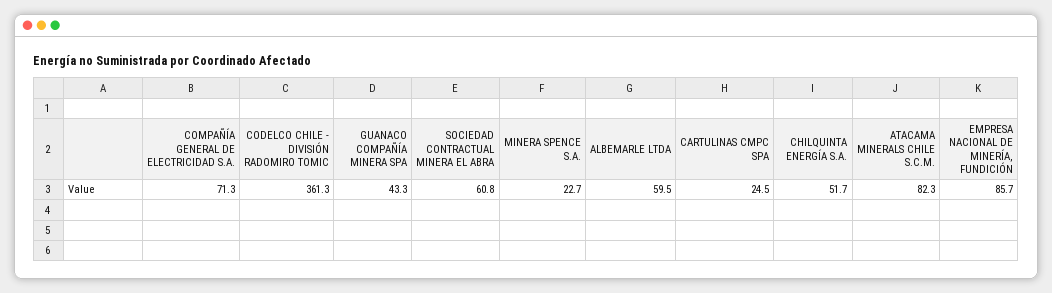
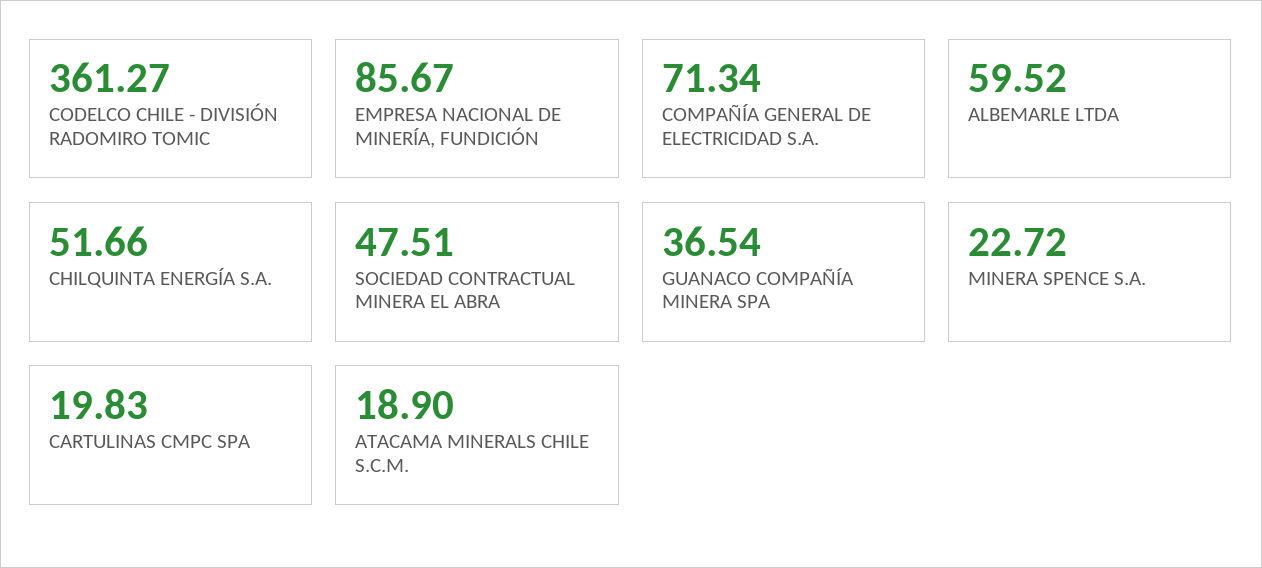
  {
    "COMPAÑÍA GENERAL DE ELECTRICIDAD S.A.": 71.34,
    "CODELCO CHILE - DIVISIÓN RADOMIRO TOMIC": 361.27,
-   "GUANACO COMPAÑÍA MINERA SPA": 43.3,
+   "GUANACO COMPAÑÍA MINERA SPA": 36.54,
-   "SOCIEDAD CONTRACTUAL MINERA EL ABRA": 60.8,
+   "SOCIEDAD CONTRACTUAL MINERA EL ABRA": 47.51,
    "MINERA SPENCE S.A.": 22.72,
    "ALBEMARLE LTDA": 59.52,
-   "CARTULINAS CMPC SPA": 24.5,
+   "CARTULINAS CMPC SPA": 19.83,
    "CHILQUINTA ENERGÍA S.A.": 51.66,
-   "ATACAMA MINERALS CHILE S.C.M.": 82.3,
+   "ATACAMA MINERALS CHILE S.C.M.": 18.9,
    "EMPRESA NACIONAL DE MINERÍA, FUNDICIÓN": 85.67
  }

